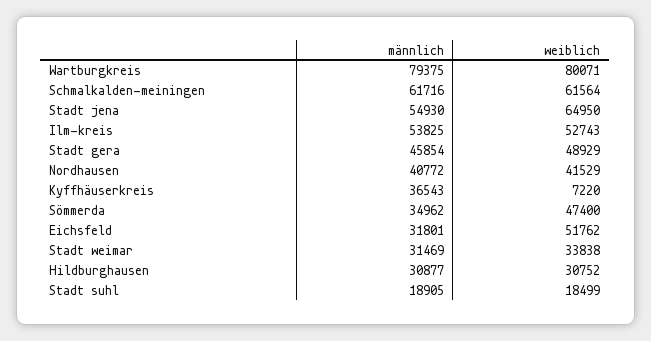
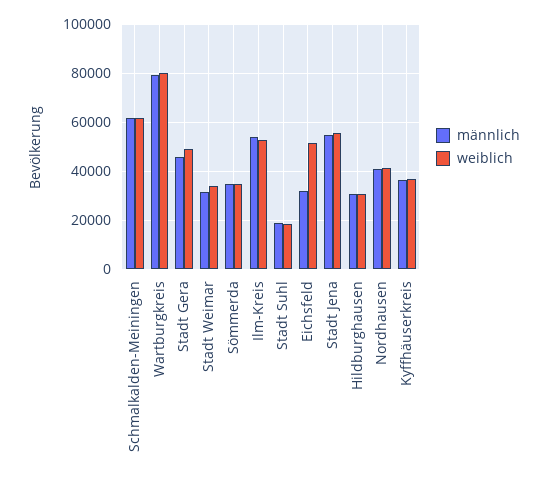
  {
    "männlich": {
      "Wartburgkreis": 79375,
      "Schmalkalden-meiningen": 61716,
      "Stadt jena": 54930,
      "Ilm-kreis": 53825,
      "Stadt gera": 45854,
      "Nordhausen": 40772,
      "Kyffhäuserkreis": 36543,
      "Sömmerda": 34962,
      "Eichsfeld": 31801,
      "Stadt weimar": 31469,
      "Hildburghausen": 30877,
      "Stadt suhl": 18905
    },
    "weiblich": {
      "Wartburgkreis": 80071,
      "Schmalkalden-meiningen": 61564,
-     "Stadt jena": 64950,
+     "Stadt jena": 55000,
      "Ilm-kreis": 52743,
      "Stadt gera": 48929,
      "Nordhausen": 41529,
-     "Kyffhäuserkreis": 7220,
+     "Kyffhäuserkreis": 37500,
-     "Sömmerda": 47400,
+     "Sömmerda": 35000,
      "Eichsfeld": 51762,
      "Stadt weimar": 33838,
      "Hildburghausen": 30752,
      "Stadt suhl": 18499
    }
  }

